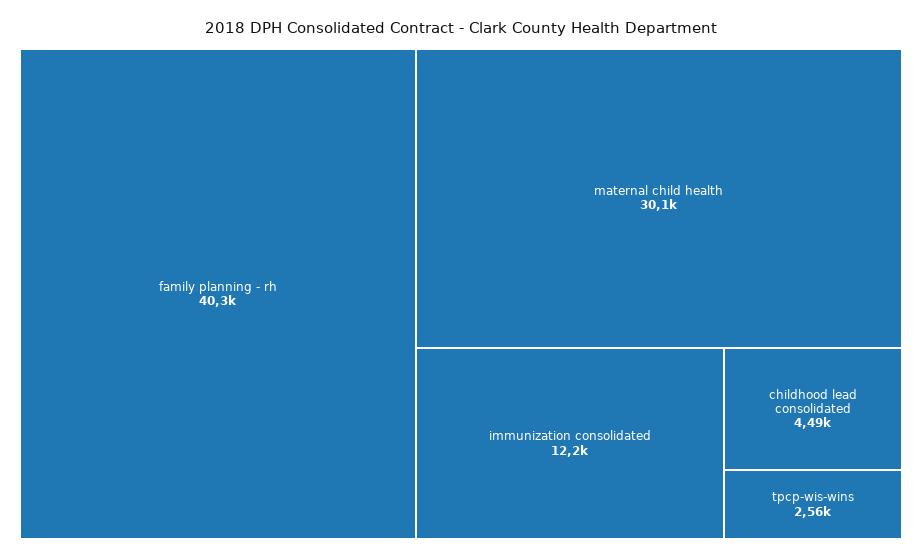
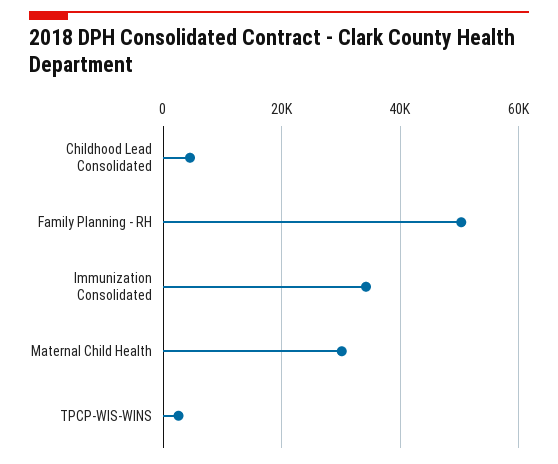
  {
-   "family planning - rh": 40300,
+   "family planning - rh": 50000,
    "maternal child health": 30100,
-   "immunization consolidated": 12200,
+   "immunization consolidated": 34000,
    "childhood lead consolidated": 4490,
    "tpcp-wis-wins": 2560
  }

